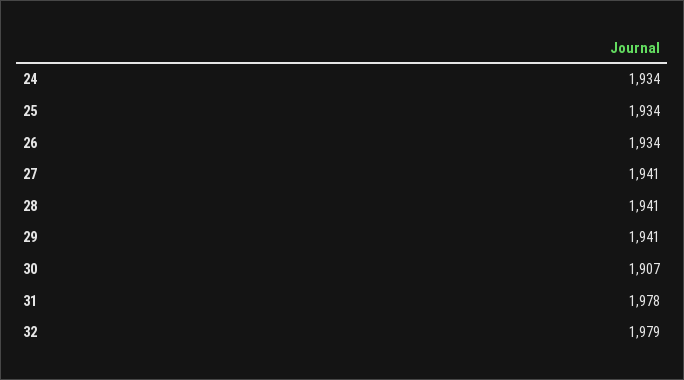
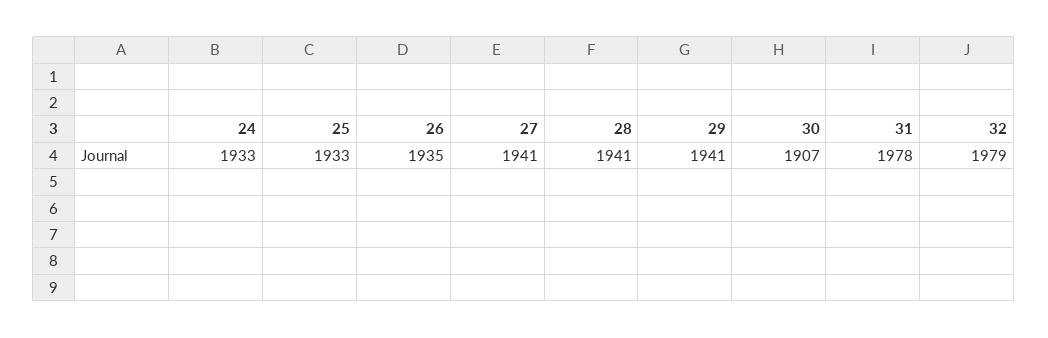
  {
-   "24": 1934,
+   "24": 1933,
-   "25": 1934,
+   "25": 1933,
-   "26": 1934,
+   "26": 1935,
    "27": 1941,
    "28": 1941,
    "29": 1941,
    "30": 1907,
    "31": 1978,
    "32": 1979
  }

